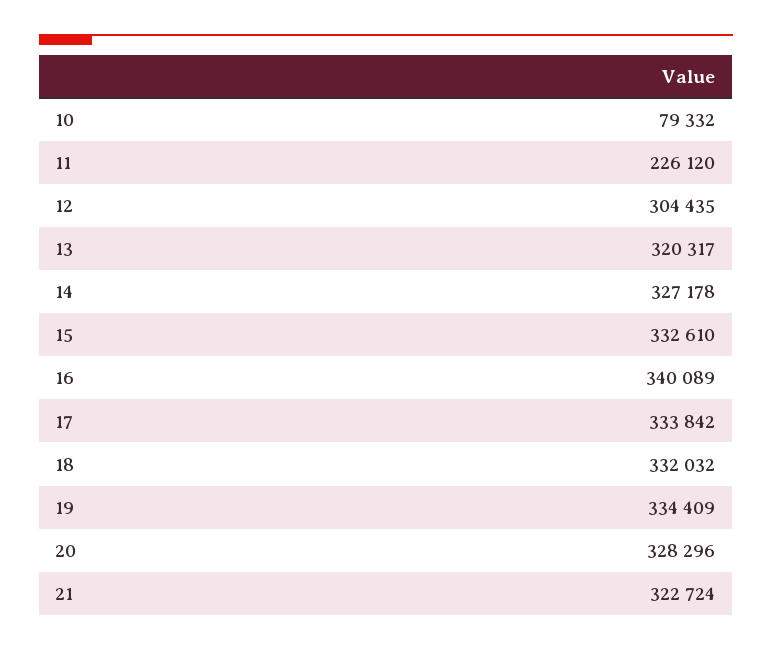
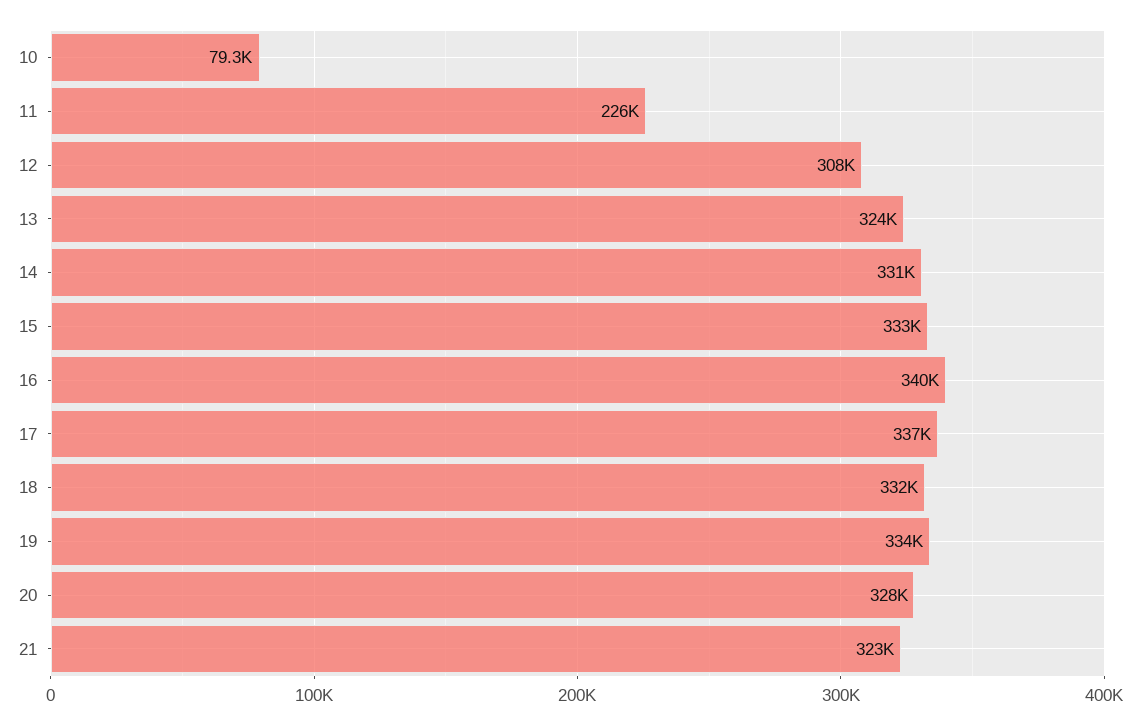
  {
    "10": 79332,
    "11": 226120,
-   "12": 304435,
+   "12": 308000,
-   "13": 320317,
+   "13": 324000,
-   "14": 327178,
+   "14": 331000,
    "15": 332610,
    "16": 340089,
-   "17": 333842,
+   "17": 337000,
    "18": 332032,
    "19": 334409,
    "20": 328296,
    "21": 322724
  }

